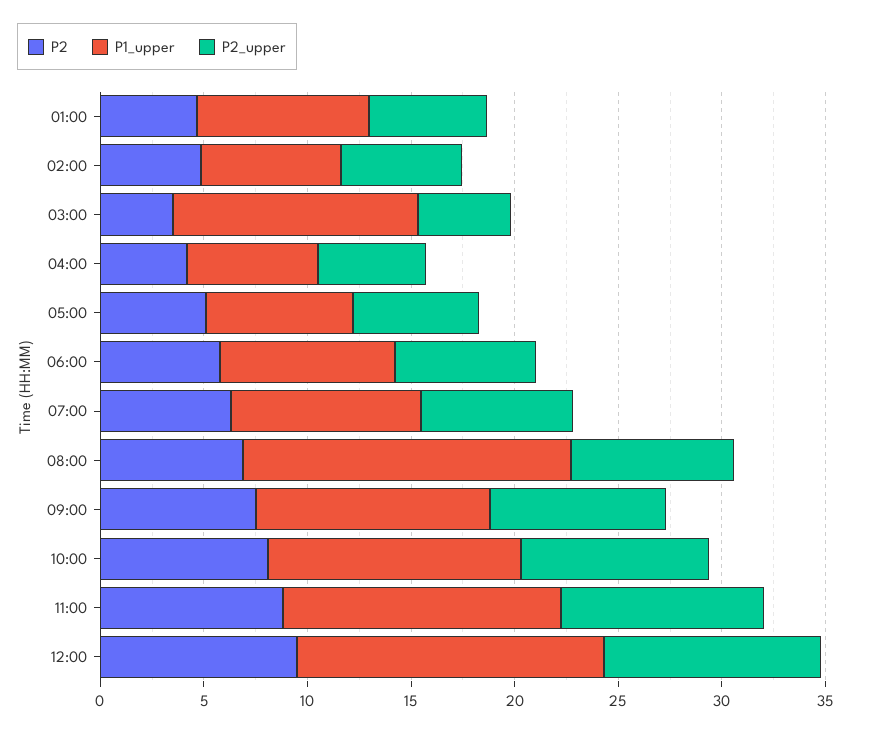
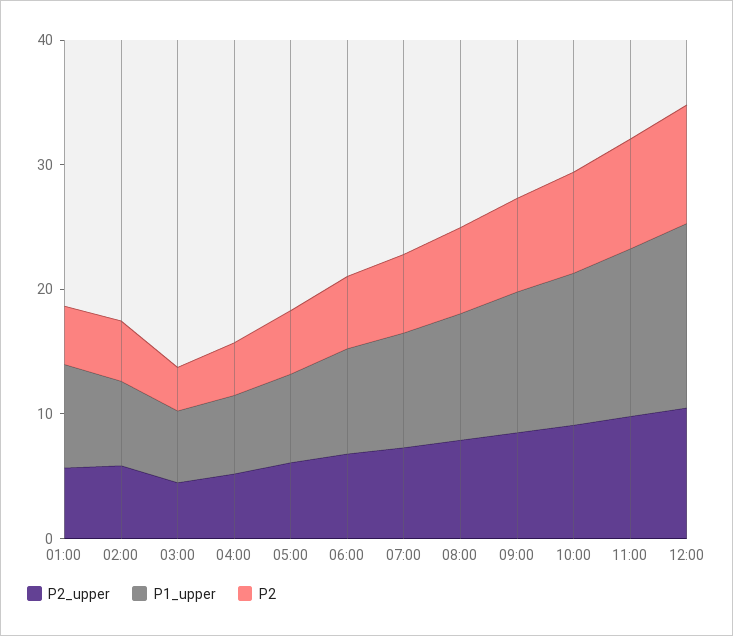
  {
    "P2": {
      "01:00": 5,
      "02:00": 5,
      "03:00": 4,
      "04:00": 4,
      "05:00": 5,
      "06:00": 6,
      "07:00": 6,
      "08:00": 7,
      "09:00": 8,
      "10:00": 8,
      "11:00": 9,
      "12:00": 10
    },
    "P1_upper": {
      "01:00": 8,
      "02:00": 7,
-     "03:00": 12,
+     "03:00": 6,
      "04:00": 6,
      "05:00": 7,
      "06:00": 8,
      "07:00": 9,
-     "08:00": 16,
+     "08:00": 10,
      "09:00": 11,
      "10:00": 12,
      "11:00": 13,
      "12:00": 15
    },
    "P2_upper": {
      "01:00": 6,
      "02:00": 6,
      "03:00": 5,
      "04:00": 5,
      "05:00": 6,
      "06:00": 7,
      "07:00": 7,
      "08:00": 8,
      "09:00": 9,
      "10:00": 9,
      "11:00": 10,
      "12:00": 11
    }
  }

